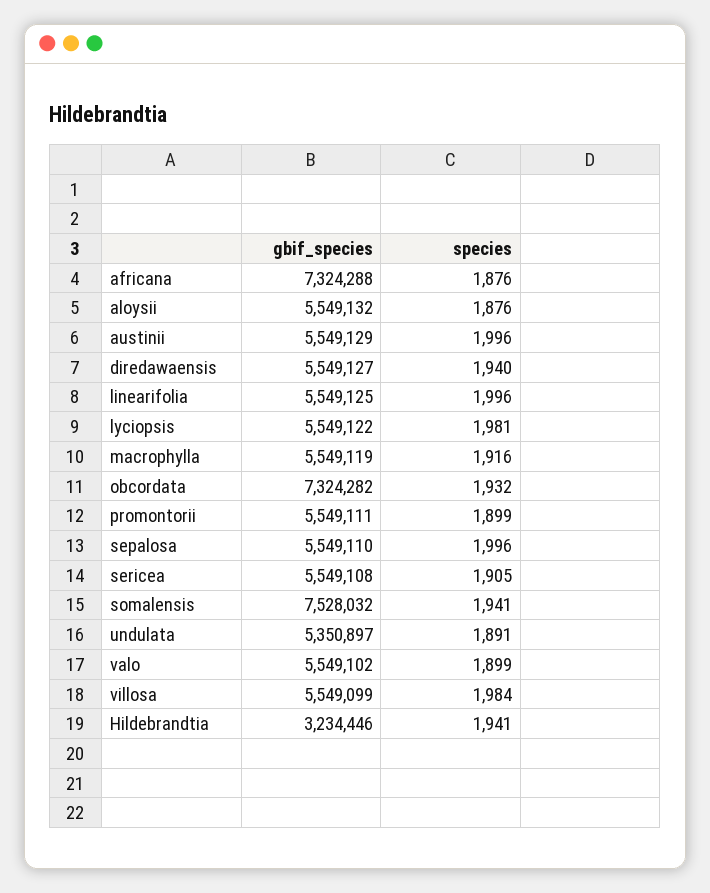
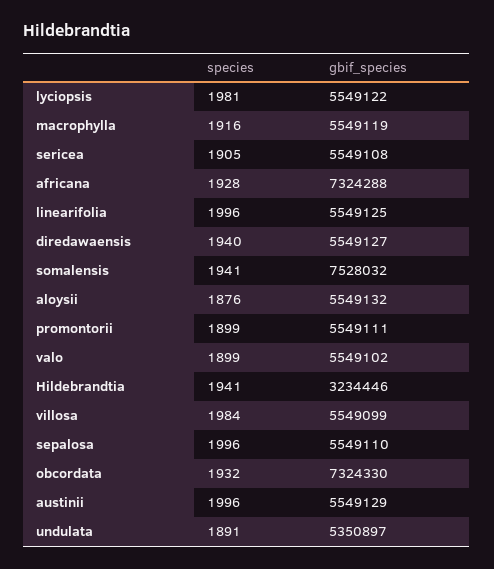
  {
    "gbif_species": {
      "africana": 7324288,
      "aloysii": 5549132,
      "austinii": 5549129,
      "diredawaensis": 5549127,
      "linearifolia": 5549125,
      "lyciopsis": 5549122,
      "macrophylla": 5549119,
-     "obcordata": 7324282,
+     "obcordata": 7324330,
      "promontorii": 5549111,
      "sepalosa": 5549110,
      "sericea": 5549108,
      "somalensis": 7528032,
      "undulata": 5350897,
      "valo": 5549102,
      "villosa": 5549099,
      "Hildebrandtia": 3234446
    },
    "species": {
-     "africana": 1876,
+     "africana": 1928,
      "aloysii": 1876,
      "austinii": 1996,
      "diredawaensis": 1940,
      "linearifolia": 1996,
      "lyciopsis": 1981,
      "macrophylla": 1916,
      "obcordata": 1932,
      "promontorii": 1899,
      "sepalosa": 1996,
      "sericea": 1905,
      "somalensis": 1941,
      "undulata": 1891,
      "valo": 1899,
      "villosa": 1984,
      "Hildebrandtia": 1941
    }
  }

